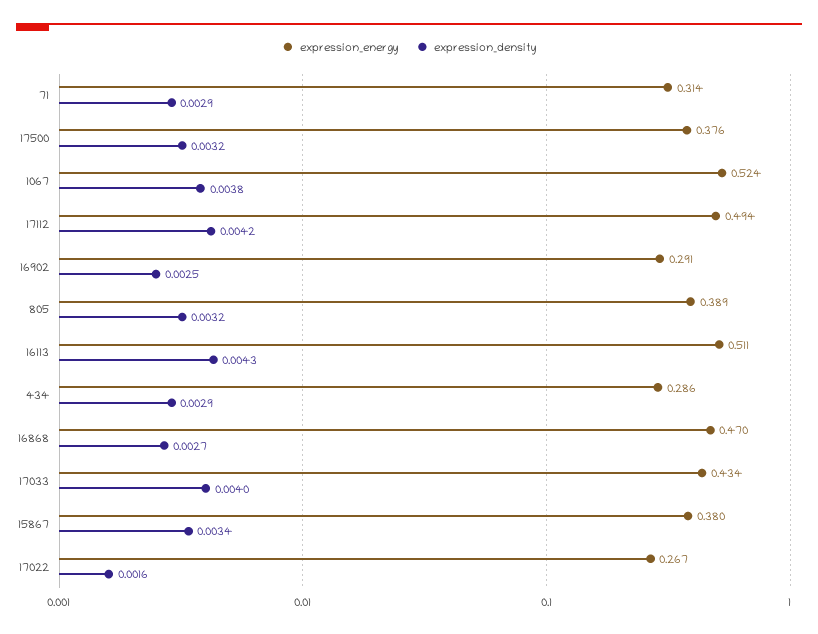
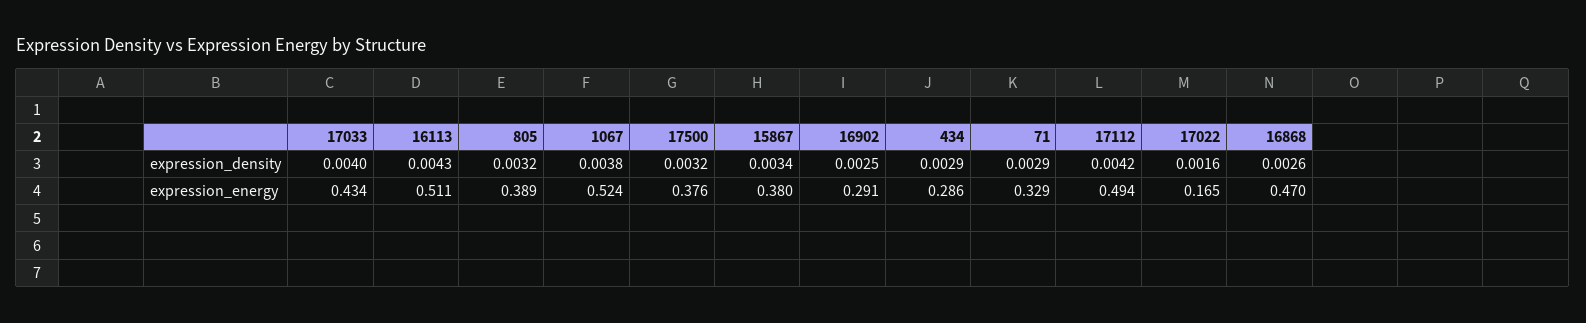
  {
    "expression_energy": {
-     "71": 0.314,
+     "71": 0.329,
      "17500": 0.376,
      "1067": 0.524,
      "17112": 0.494,
      "16902": 0.291,
      "805": 0.389,
      "16113": 0.511,
      "434": 0.286,
      "16868": 0.47,
      "17033": 0.434,
      "15867": 0.38,
-     "17022": 0.267
+     "17022": 0.165
    },
    "expression_density": {
      "71": 0.0029,
      "17500": 0.0032,
      "1067": 0.0038,
      "17112": 0.0042,
      "16902": 0.0025,
      "805": 0.0032,
      "16113": 0.0043,
      "434": 0.0029,
-     "16868": 0.0027,
+     "16868": 0.0026,
      "17033": 0.004,
      "15867": 0.0034,
      "17022": 0.0016
    }
  }

